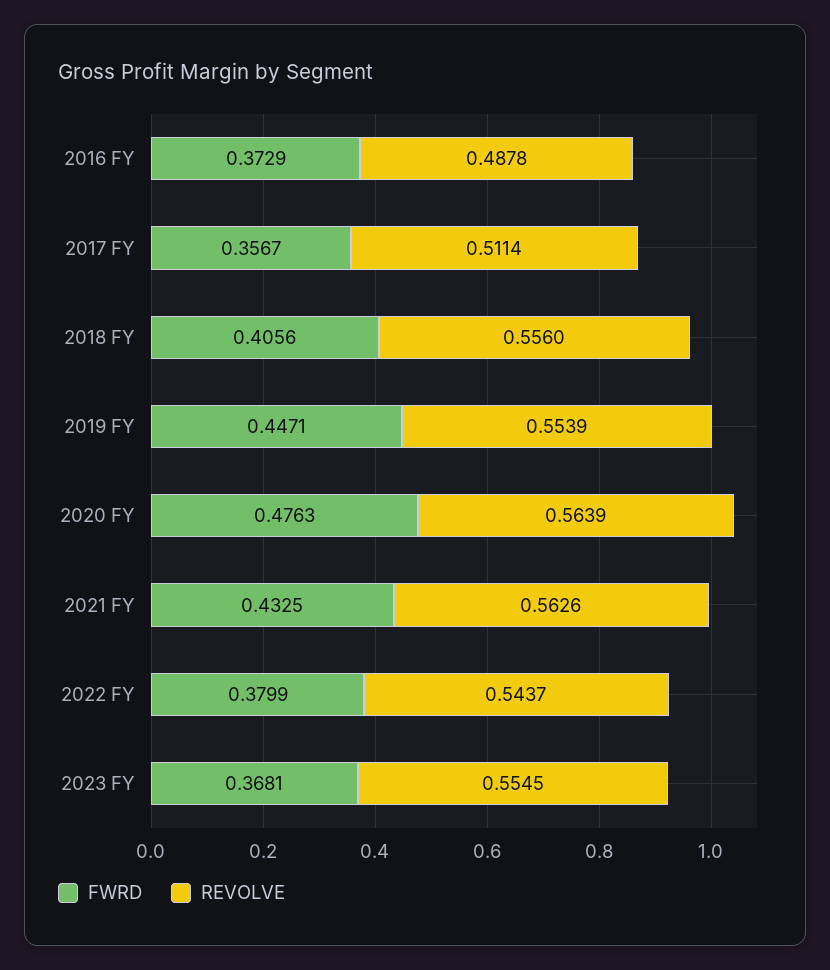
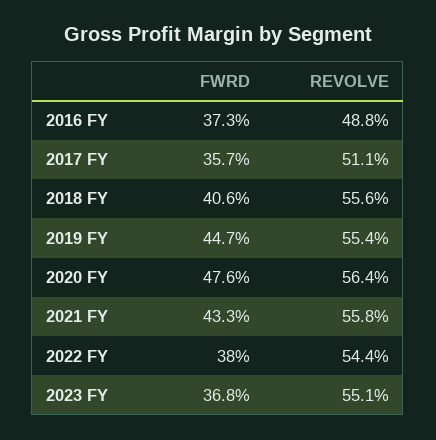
  {
    "FWRD": {
      "2016 FY": 0.3729,
      "2017 FY": 0.3567,
      "2018 FY": 0.4056,
      "2019 FY": 0.4471,
      "2020 FY": 0.4763,
      "2021 FY": 0.4325,
      "2022 FY": 0.3799,
      "2023 FY": 0.3681
    },
    "REVOLVE": {
      "2016 FY": 0.4878,
      "2017 FY": 0.5114,
      "2018 FY": 0.556,
      "2019 FY": 0.5539,
      "2020 FY": 0.5639,
-     "2021 FY": 0.5626,
+     "2021 FY": 0.558,
      "2022 FY": 0.5437,
-     "2023 FY": 0.5545
+     "2023 FY": 0.551
    }
  }

